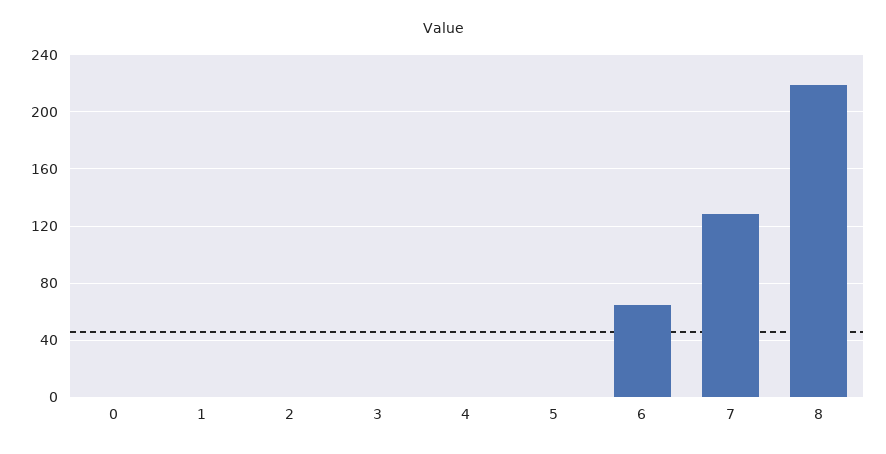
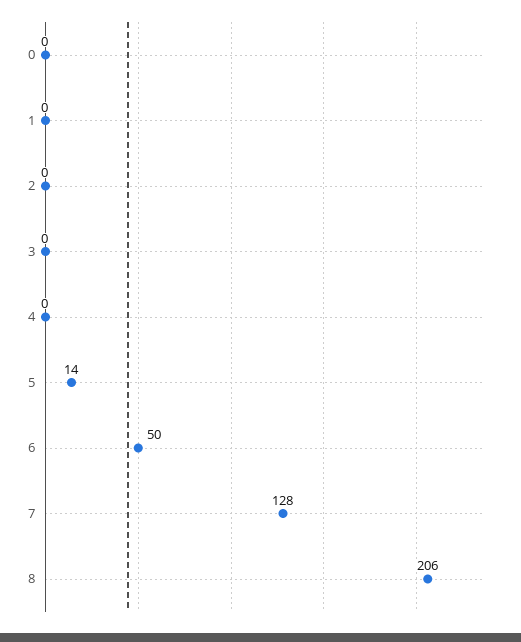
  {
    "0": 0,
    "1": 0,
    "2": 0,
    "3": 0,
    "4": 0,
-   "5": 0,
+   "5": 14,
-   "6": 65,
+   "6": 50,
    "7": 128,
-   "8": 220
+   "8": 206
  }

